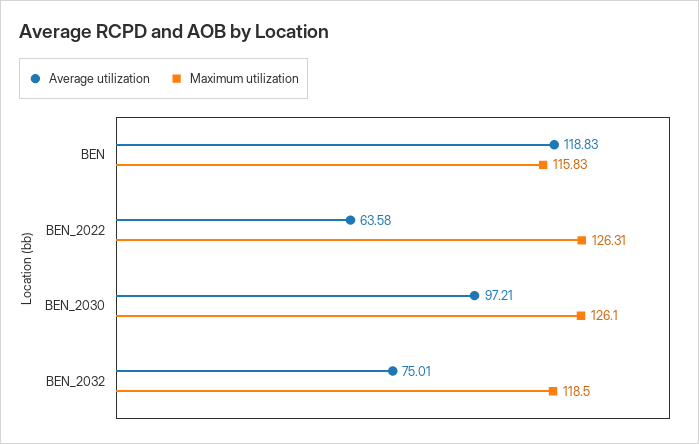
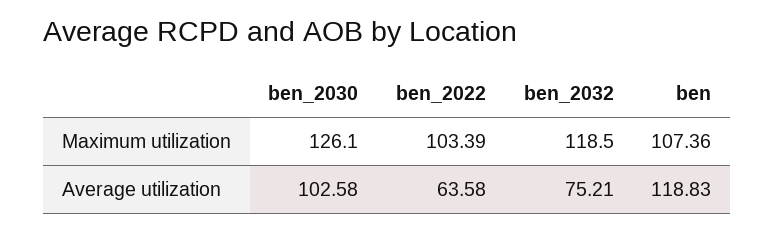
  {
    "Average utilization": {
      "BEN": 118.83,
      "BEN_2022": 63.58,
-     "BEN_2030": 97.21,
+     "BEN_2030": 102.58,
-     "BEN_2032": 75.01
+     "BEN_2032": 75.21
    },
    "Maximum utilization": {
-     "BEN": 115.83,
+     "BEN": 107.36,
-     "BEN_2022": 126.31,
+     "BEN_2022": 103.39,
      "BEN_2030": 126.1,
      "BEN_2032": 118.5
    }
  }

